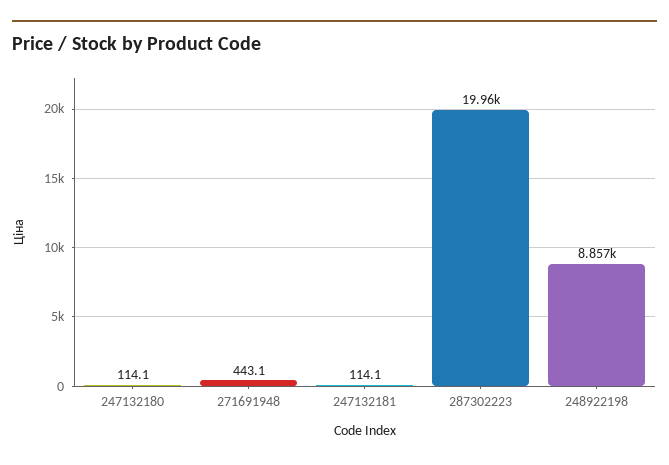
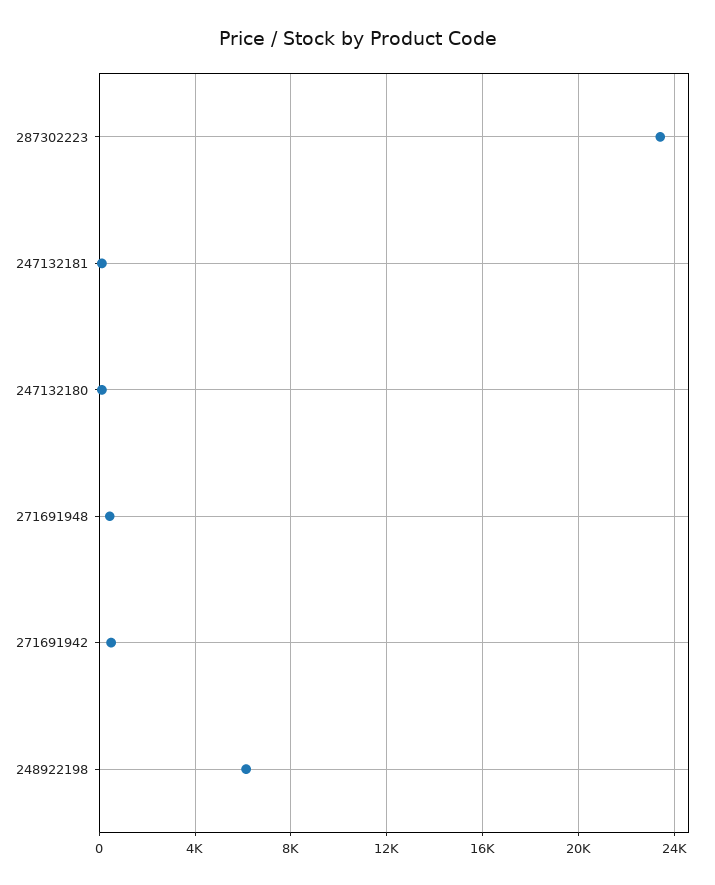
  {
    "247132180": 114.1,
    "271691948": 443.1,
    "247132181": 114.1,
-   "287302223": 19960,
+   "287302223": 23500,
-   "248922198": 8857
+   "248922198": 6000,
+   "271691942": 500
  }

